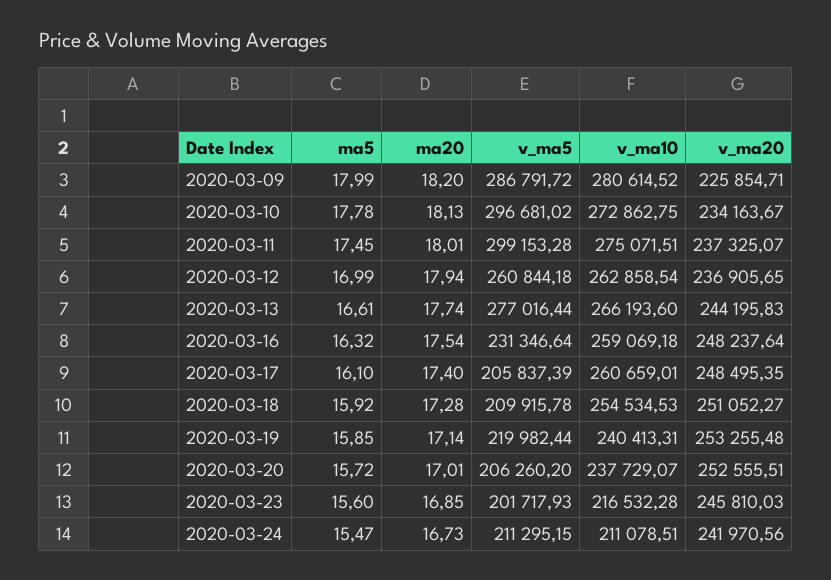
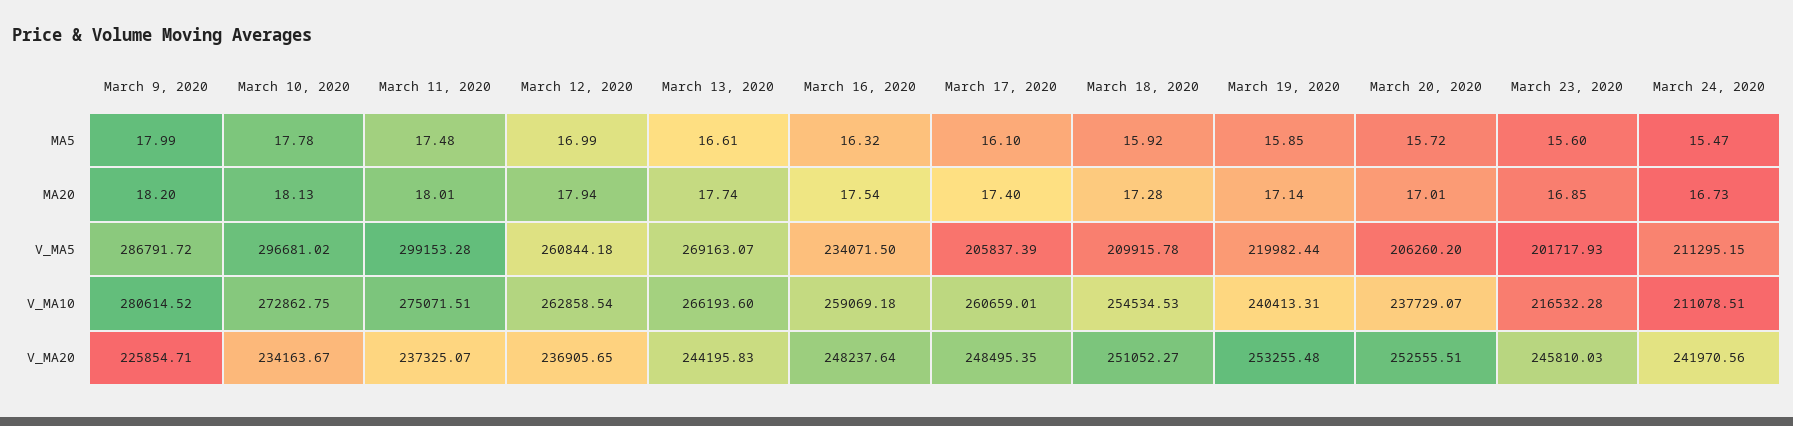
  {
    "ma5": {
      "2020-03-09": 17.99,
      "2020-03-10": 17.78,
-     "2020-03-11": 17.45,
+     "2020-03-11": 17.48,
      "2020-03-12": 16.99,
      "2020-03-13": 16.61,
      "2020-03-16": 16.32,
      "2020-03-17": 16.1,
      "2020-03-18": 15.92,
      "2020-03-19": 15.85,
      "2020-03-20": 15.72,
      "2020-03-23": 15.6,
      "2020-03-24": 15.47
    },
    "ma20": {
      "2020-03-09": 18.2,
      "2020-03-10": 18.13,
      "2020-03-11": 18.01,
      "2020-03-12": 17.94,
      "2020-03-13": 17.74,
      "2020-03-16": 17.54,
      "2020-03-17": 17.4,
      "2020-03-18": 17.28,
      "2020-03-19": 17.14,
      "2020-03-20": 17.01,
      "2020-03-23": 16.85,
      "2020-03-24": 16.73
    },
    "v_ma5": {
      "2020-03-09": 286791.72,
      "2020-03-10": 296681.02,
      "2020-03-11": 299153.28,
      "2020-03-12": 260844.18,
-     "2020-03-13": 277016.44,
+     "2020-03-13": 269163.07,
-     "2020-03-16": 231346.64,
+     "2020-03-16": 234071.5,
      "2020-03-17": 205837.39,
      "2020-03-18": 209915.78,
      "2020-03-19": 219982.44,
      "2020-03-20": 206260.2,
      "2020-03-23": 201717.93,
      "2020-03-24": 211295.15
    },
    "v_ma10": {
      "2020-03-09": 280614.52,
      "2020-03-10": 272862.75,
      "2020-03-11": 275071.51,
      "2020-03-12": 262858.54,
      "2020-03-13": 266193.6,
      "2020-03-16": 259069.18,
      "2020-03-17": 260659.01,
      "2020-03-18": 254534.53,
      "2020-03-19": 240413.31,
      "2020-03-20": 237729.07,
      "2020-03-23": 216532.28,
      "2020-03-24": 211078.51
    },
    "v_ma20": {
      "2020-03-09": 225854.71,
      "2020-03-10": 234163.67,
      "2020-03-11": 237325.07,
      "2020-03-12": 236905.65,
      "2020-03-13": 244195.83,
      "2020-03-16": 248237.64,
      "2020-03-17": 248495.35,
      "2020-03-18": 251052.27,
      "2020-03-19": 253255.48,
      "2020-03-20": 252555.51,
      "2020-03-23": 245810.03,
      "2020-03-24": 241970.56
    }
  }

